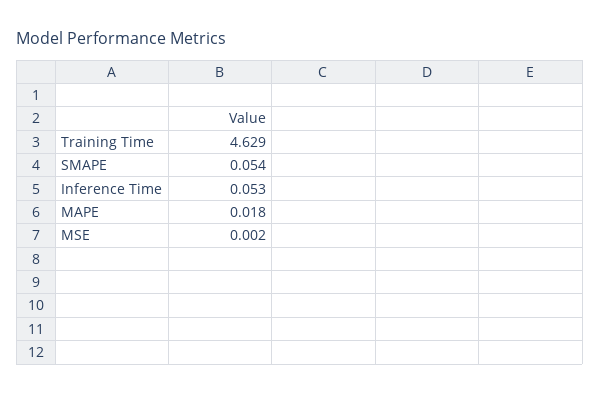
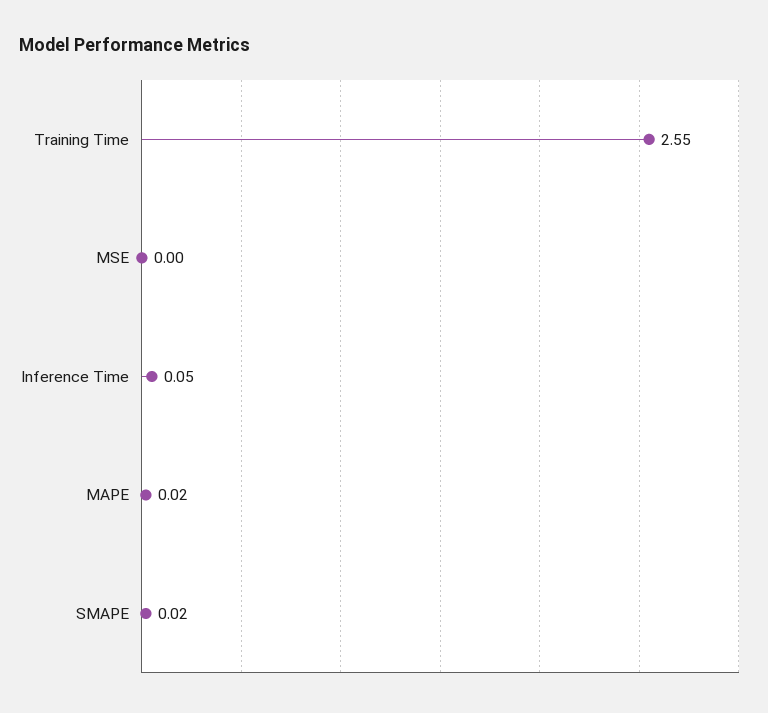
  {
-   "Training Time": 4.629,
+   "Training Time": 2.55,
-   "SMAPE": 0.054,
+   "SMAPE": 0.02,
    "Inference Time": 0.053,
    "MAPE": 0.018,
    "MSE": 0.002
  }

